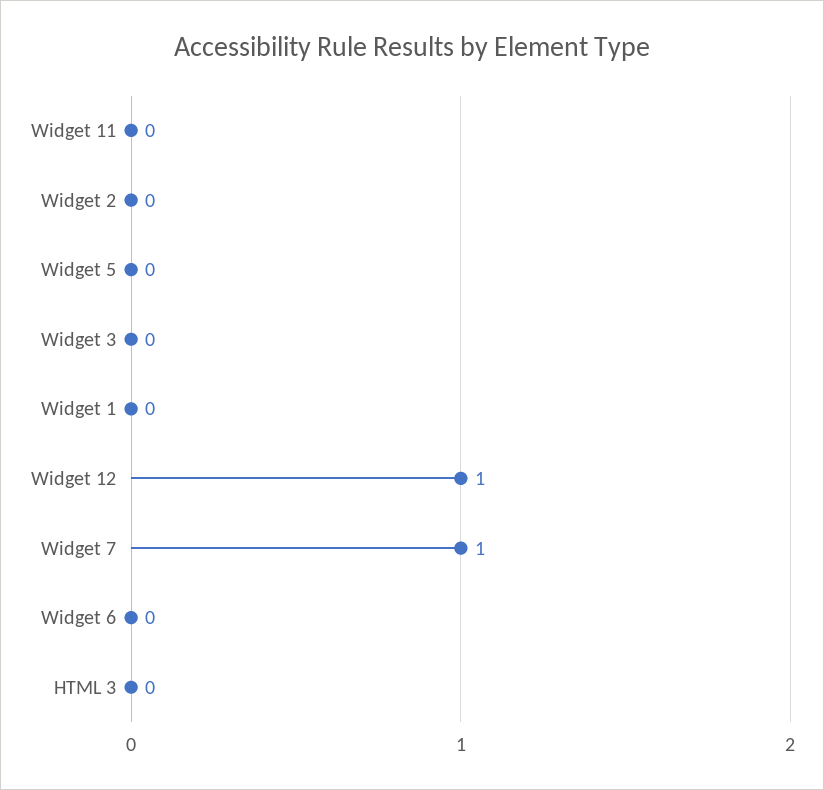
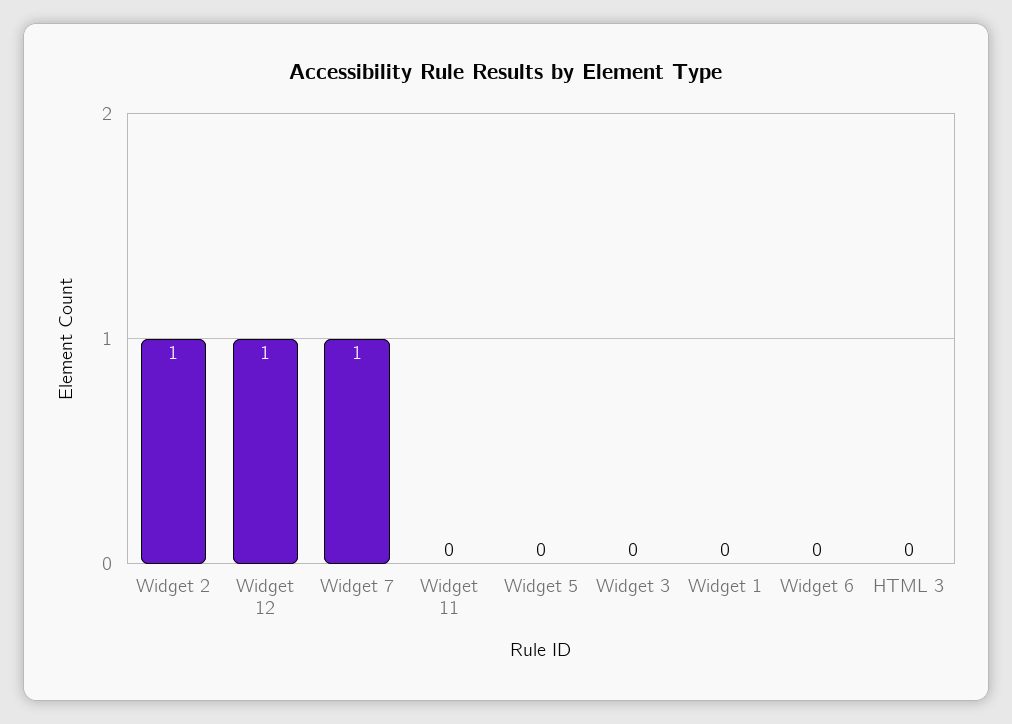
  {
    "Widget 11": 0,
-   "Widget 2": 0,
+   "Widget 2": 1,
    "Widget 5": 0,
    "Widget 3": 0,
    "Widget 1": 0,
    "Widget 12": 1,
    "Widget 7": 1,
    "Widget 6": 0,
    "HTML 3": 0
  }

